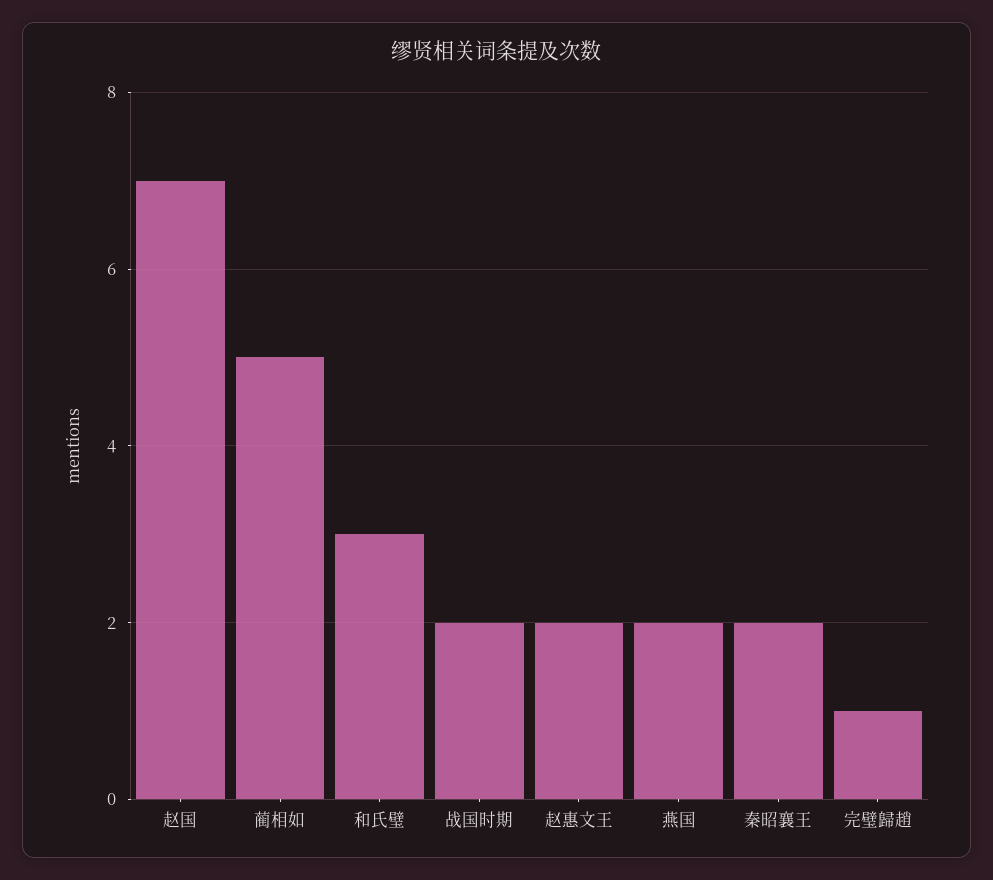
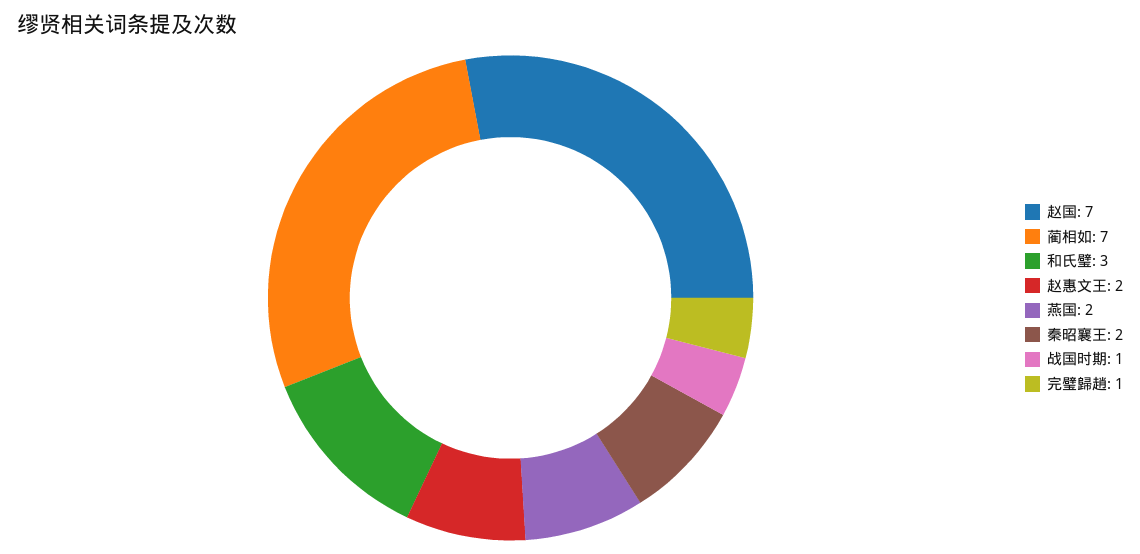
  {
    "赵国": 7,
-   "蔺相如": 5,
+   "蔺相如": 7,
    "和氏璧": 3,
-   "战国时期": 2,
+   "战国时期": 1,
    "赵惠文王": 2,
    "燕国": 2,
    "秦昭襄王": 2,
    "完璧歸趙": 1
  }

